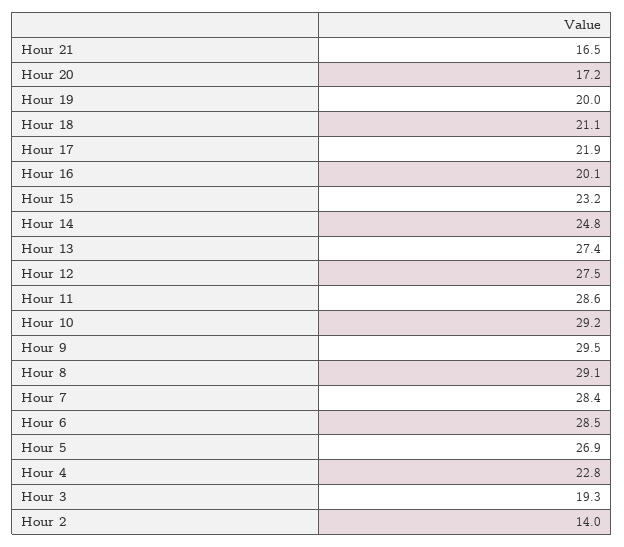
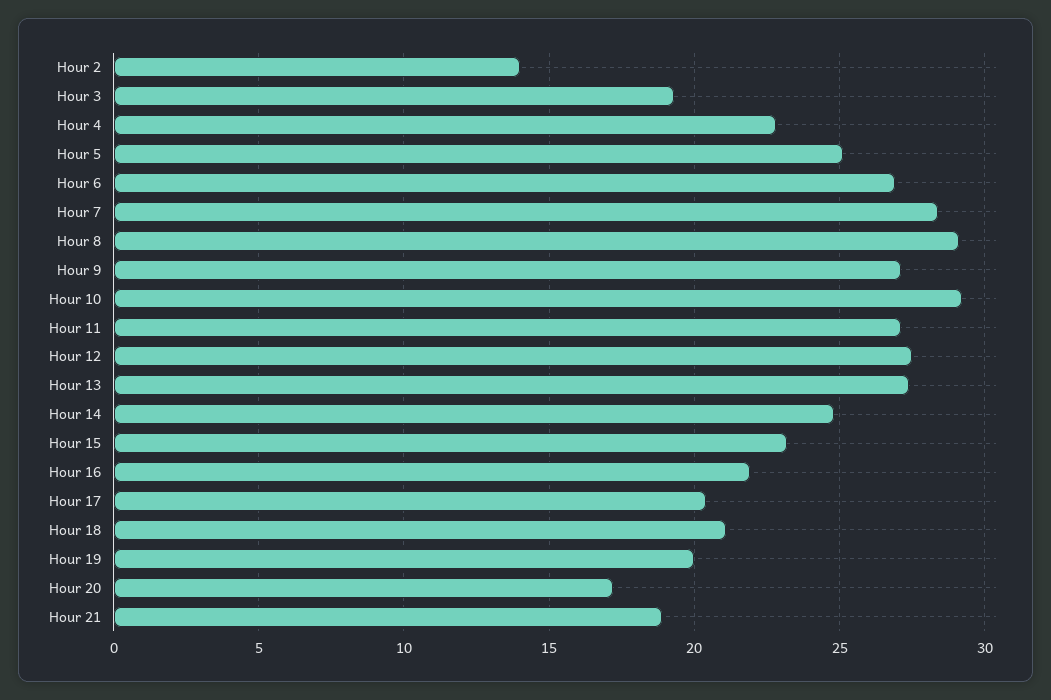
  {
-   "Hour 21": 16.5,
+   "Hour 21": 19,
    "Hour 20": 17.2,
    "Hour 19": 20,
    "Hour 18": 21.1,
-   "Hour 17": 21.9,
+   "Hour 17": 20.5,
-   "Hour 16": 20.1,
+   "Hour 16": 22,
    "Hour 15": 23.2,
    "Hour 14": 24.8,
    "Hour 13": 27.4,
    "Hour 12": 27.5,
-   "Hour 11": 28.6,
+   "Hour 11": 27,
    "Hour 10": 29.2,
-   "Hour 9": 29.5,
+   "Hour 9": 27,
    "Hour 8": 29.1,
    "Hour 7": 28.4,
-   "Hour 6": 28.5,
+   "Hour 6": 27,
-   "Hour 5": 26.9,
+   "Hour 5": 25,
    "Hour 4": 22.8,
    "Hour 3": 19.3,
    "Hour 2": 14
  }

